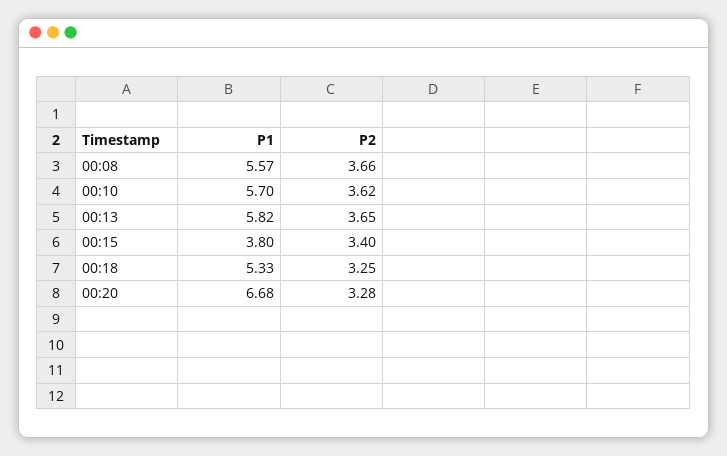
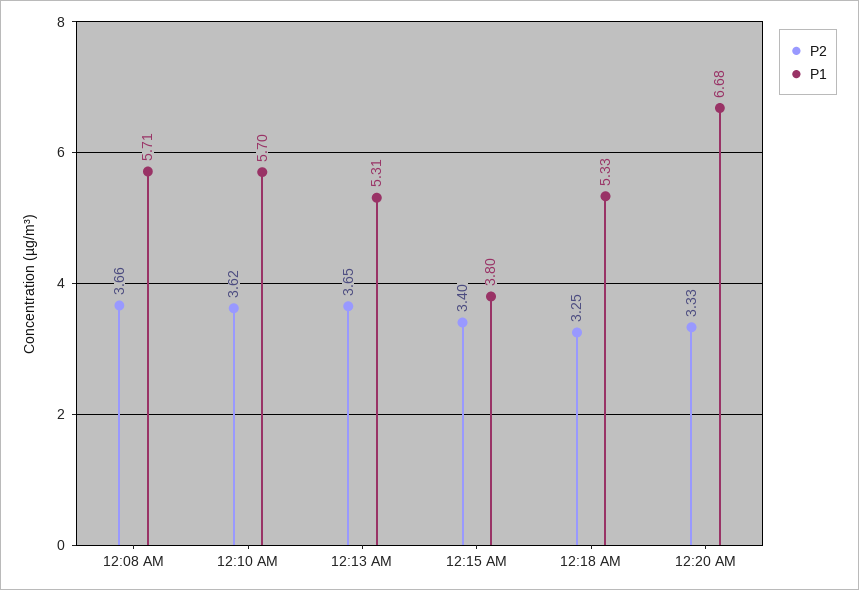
  {
    "P1": {
-     "00:08": 5.57,
+     "00:08": 5.71,
      "00:10": 5.7,
-     "00:13": 5.82,
+     "00:13": 5.31,
      "00:15": 3.8,
      "00:18": 5.33,
      "00:20": 6.68
    },
    "P2": {
      "00:08": 3.66,
      "00:10": 3.62,
      "00:13": 3.65,
      "00:15": 3.4,
      "00:18": 3.25,
-     "00:20": 3.28
+     "00:20": 3.33
    }
  }

